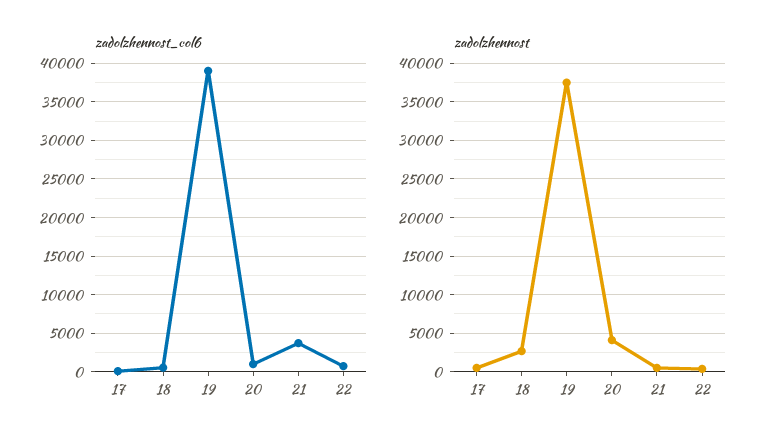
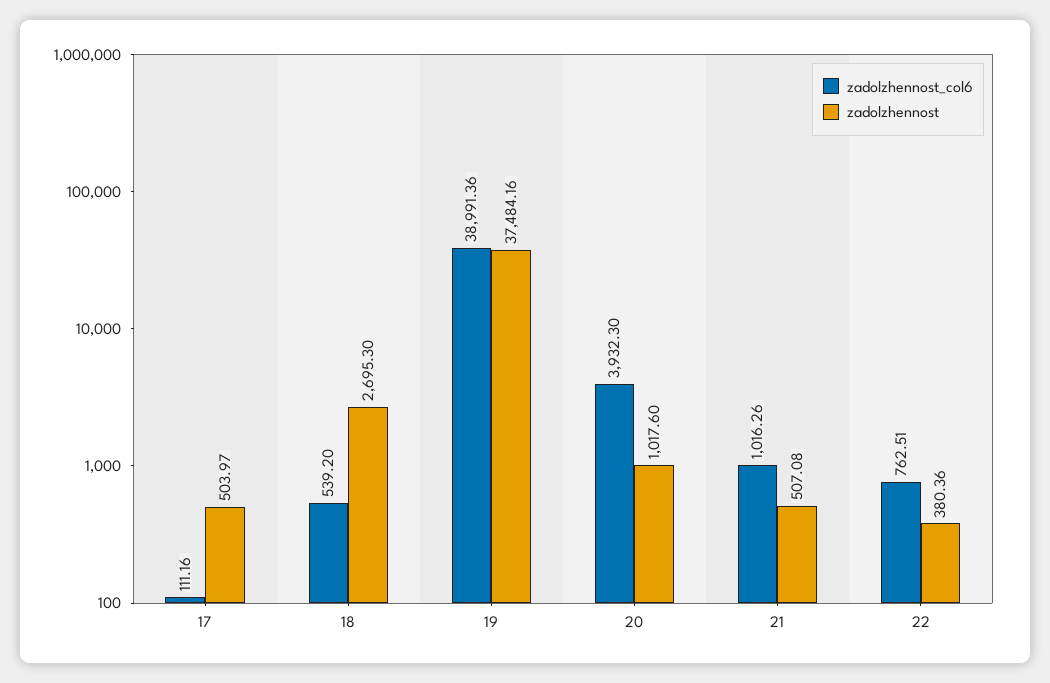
  {
    "zadolzhennost_col6": {
      "17": 111.16,
      "18": 539.2,
      "19": 38991.36,
-     "20": 1000,
+     "20": 3932.3,
-     "21": 4000,
+     "21": 1016.26,
      "22": 762.51
    },
    "zadolzhennost": {
      "17": 503.97,
      "18": 2695.3,
      "19": 37484.16,
-     "20": 4000,
+     "20": 1017.6,
      "21": 507.08,
      "22": 380.36
    }
  }

